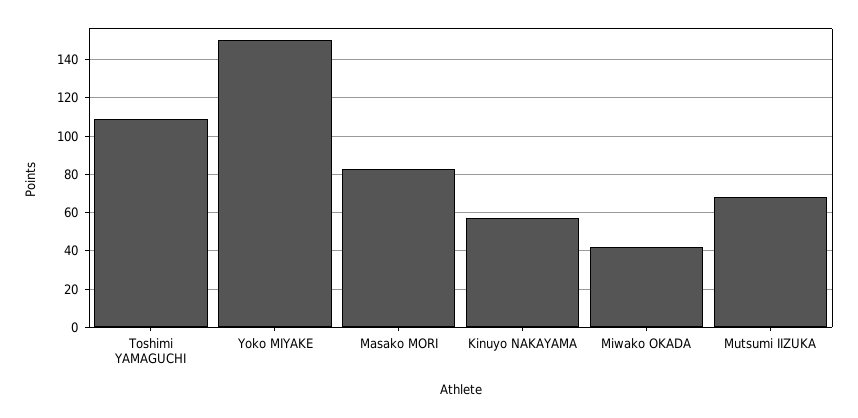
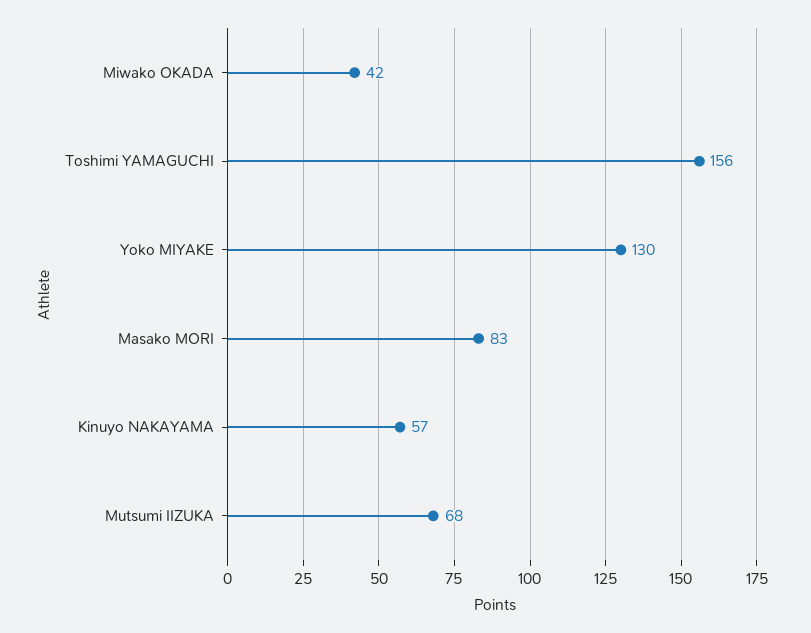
  {
-   "Toshimi YAMAGUCHI": 110,
+   "Toshimi YAMAGUCHI": 156,
-   "Yoko MIYAKE": 150,
+   "Yoko MIYAKE": 130,
    "Masako MORI": 83,
    "Kinuyo NAKAYAMA": 57,
    "Miwako OKADA": 42,
    "Mutsumi IIZUKA": 68
  }

